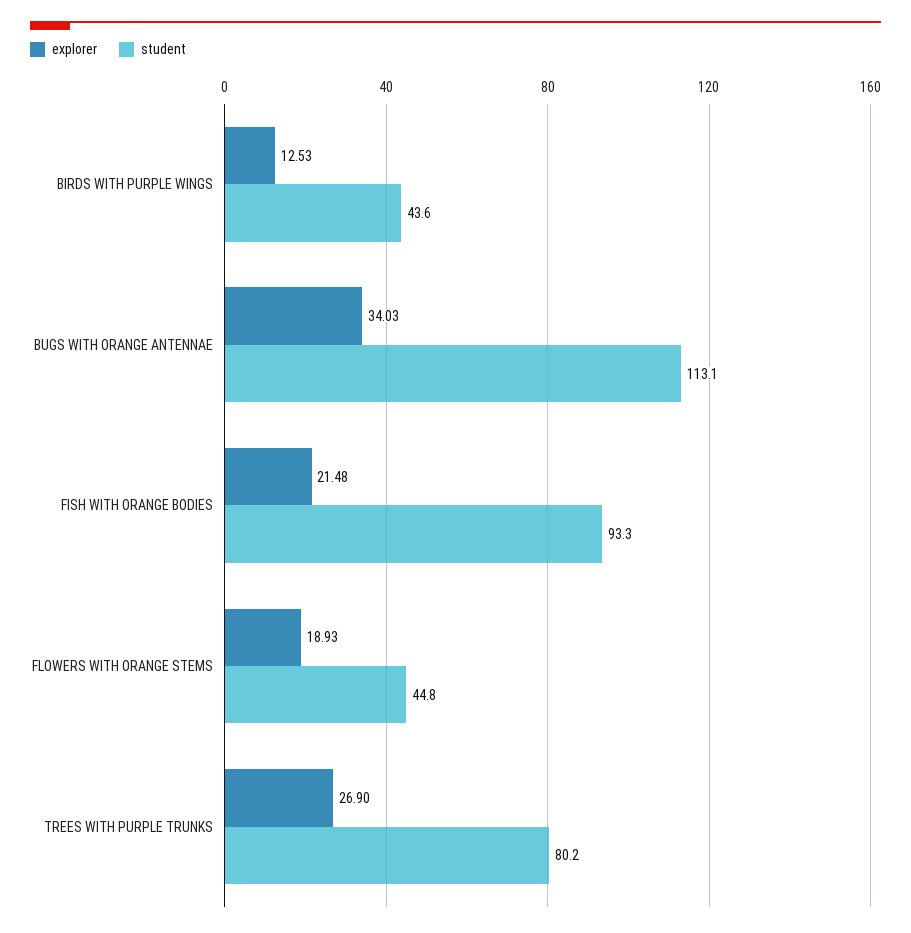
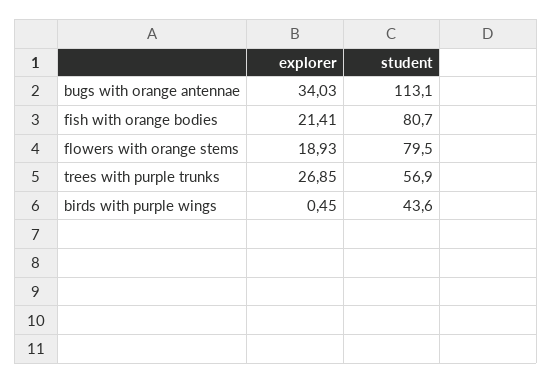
  {
    "explorer": {
-     "BIRDS WITH PURPLE WINGS": 12.53,
+     "BIRDS WITH PURPLE WINGS": 0.45,
      "BUGS WITH ORANGE ANTENNAE": 34.03,
-     "FISH WITH ORANGE BODIES": 21.48,
+     "FISH WITH ORANGE BODIES": 21.41,
      "FLOWERS WITH ORANGE STEMS": 18.93,
-     "TREES WITH PURPLE TRUNKS": 26.9
+     "TREES WITH PURPLE TRUNKS": 26.85
    },
    "student": {
      "BIRDS WITH PURPLE WINGS": 43.6,
      "BUGS WITH ORANGE ANTENNAE": 113.1,
-     "FISH WITH ORANGE BODIES": 93.3,
+     "FISH WITH ORANGE BODIES": 80.7,
-     "FLOWERS WITH ORANGE STEMS": 44.8,
+     "FLOWERS WITH ORANGE STEMS": 79.5,
-     "TREES WITH PURPLE TRUNKS": 80.2
+     "TREES WITH PURPLE TRUNKS": 56.9
    }
  }

